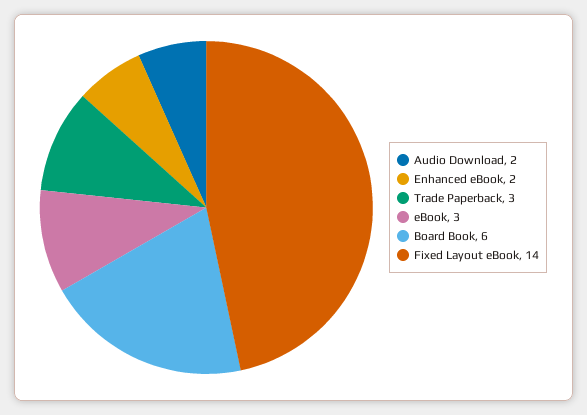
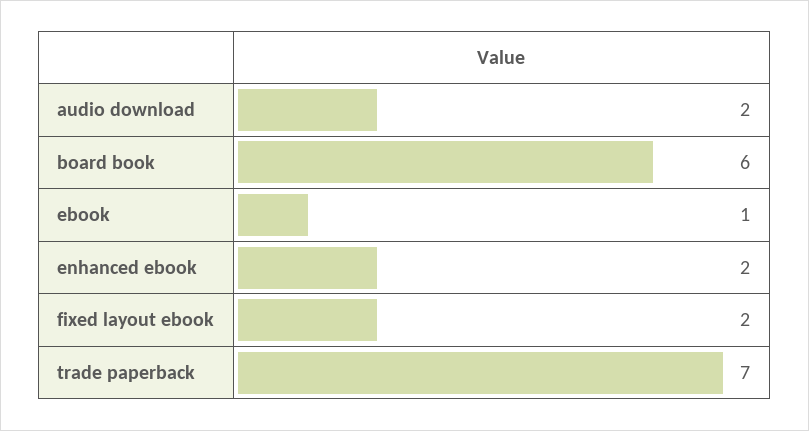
  {
    "Audio Download": 2,
    "Enhanced eBook": 2,
-   "Trade Paperback": 3,
+   "Trade Paperback": 7,
-   "eBook": 3,
+   "eBook": 1,
    "Board Book": 6,
-   "Fixed Layout eBook": 14
+   "Fixed Layout eBook": 2
  }

